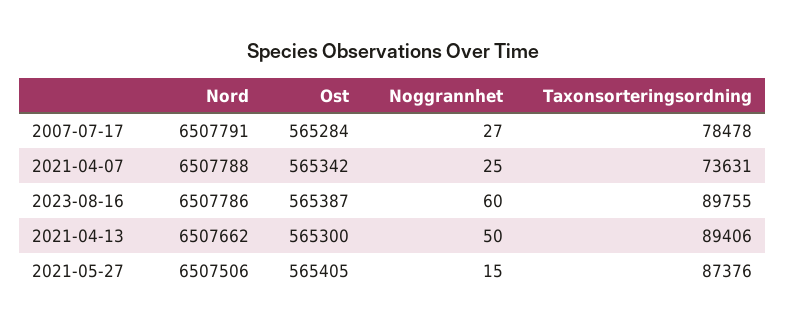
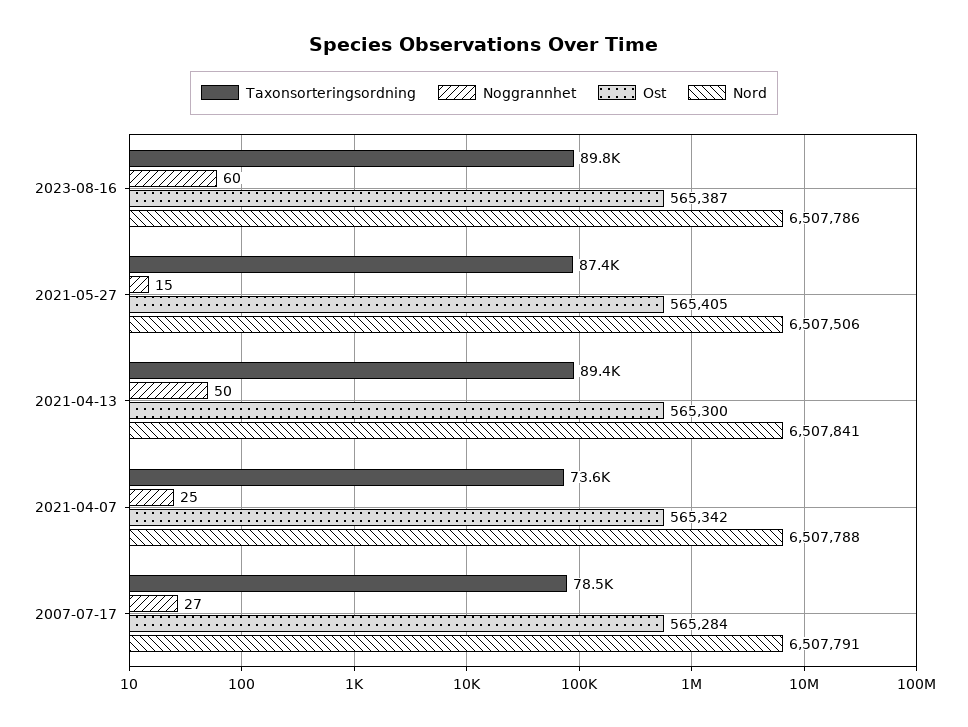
  {
    "Nord": {
      "2007-07-17": 6507791,
      "2021-04-07": 6507788,
      "2023-08-16": 6507786,
-     "2021-04-13": 6507662,
+     "2021-04-13": 6507841,
      "2021-05-27": 6507506
    },
    "Ost": {
      "2007-07-17": 565284,
      "2021-04-07": 565342,
      "2023-08-16": 565387,
      "2021-04-13": 565300,
      "2021-05-27": 565405
    },
    "Noggrannhet": {
      "2007-07-17": 27,
      "2021-04-07": 25,
      "2023-08-16": 60,
      "2021-04-13": 50,
      "2021-05-27": 15
    },
    "Taxonsorteringsordning": {
      "2007-07-17": 78478,
      "2021-04-07": 73631,
      "2023-08-16": 89755,
      "2021-04-13": 89406,
      "2021-05-27": 87376
    }
  }

